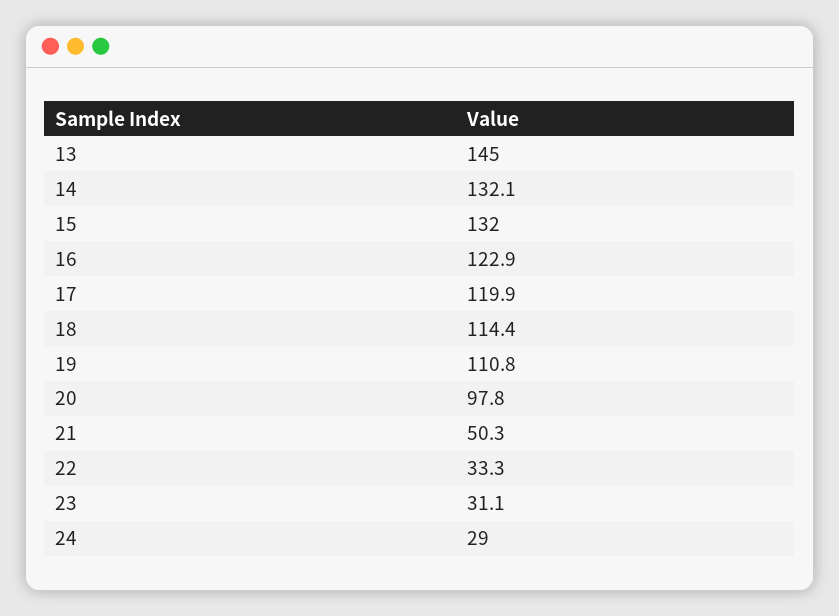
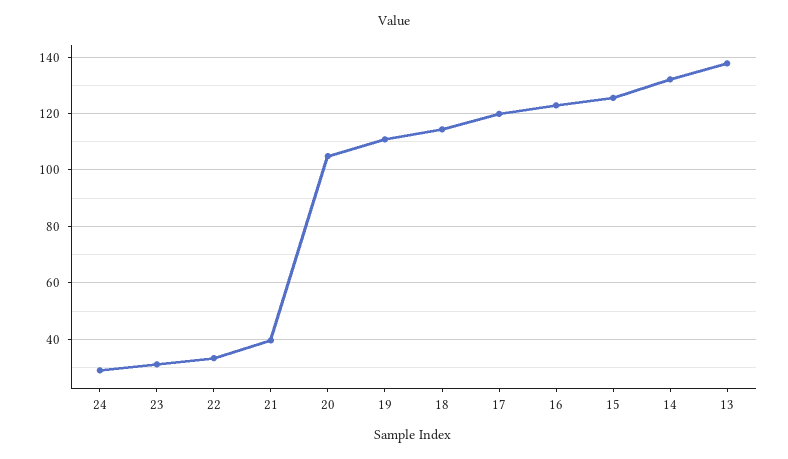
  {
-   "13": 145,
+   "13": 137.5,
    "14": 132.1,
-   "15": 132,
+   "15": 125,
    "16": 122.9,
    "17": 119.9,
    "18": 114.4,
    "19": 110.8,
-   "20": 97.8,
+   "20": 105,
-   "21": 50.3,
+   "21": 40,
    "22": 33.3,
    "23": 31.1,
    "24": 29
  }

